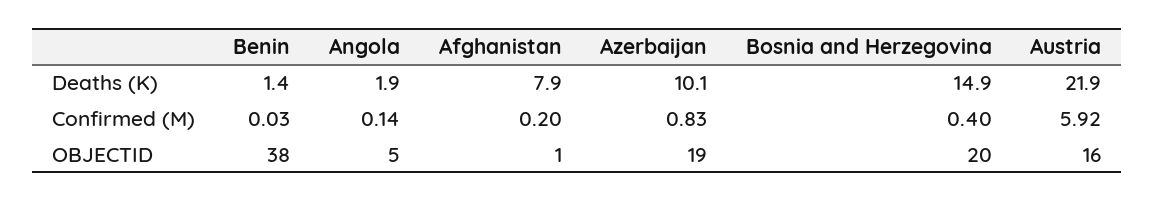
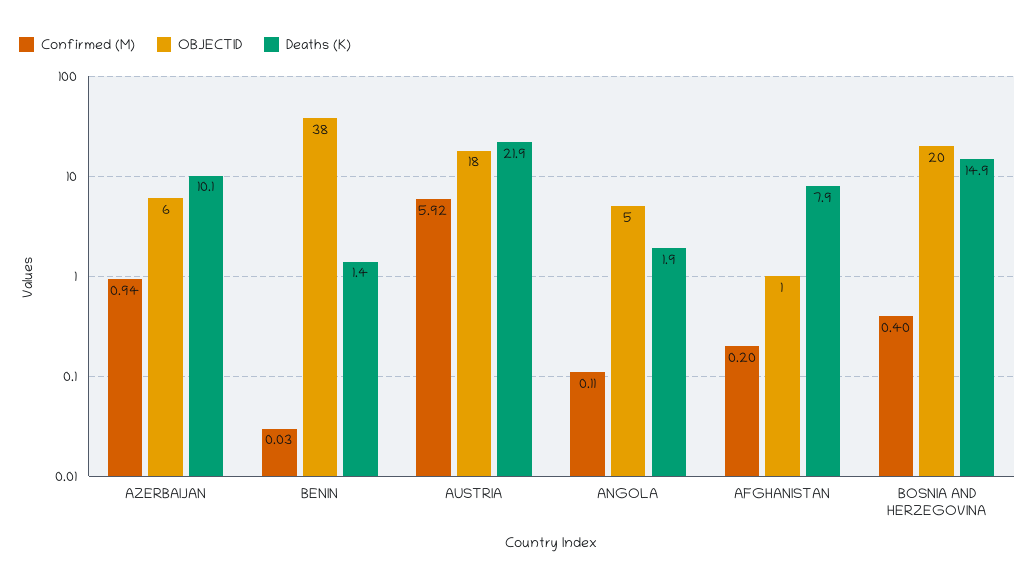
  {
    "Deaths (K)": {
      "Benin": 1.4,
      "Angola": 1.9,
      "Afghanistan": 7.9,
      "Azerbaijan": 10.1,
      "Bosnia and Herzegovina": 14.9,
      "Austria": 21.9
    },
    "Confirmed (M)": {
      "Benin": 0.03,
-     "Angola": 0.14,
+     "Angola": 0.11,
      "Afghanistan": 0.2,
-     "Azerbaijan": 0.83,
+     "Azerbaijan": 0.94,
      "Bosnia and Herzegovina": 0.4,
      "Austria": 5.92
    },
    "OBJECTID": {
      "Benin": 38,
      "Angola": 5,
      "Afghanistan": 1,
-     "Azerbaijan": 19,
+     "Azerbaijan": 6,
      "Bosnia and Herzegovina": 20,
-     "Austria": 16
+     "Austria": 18
    }
  }

